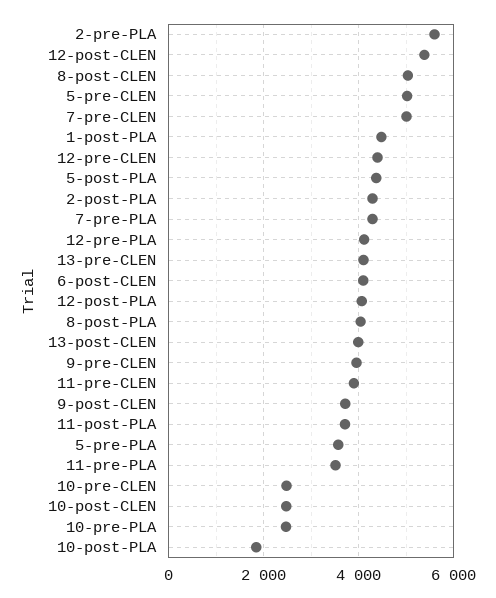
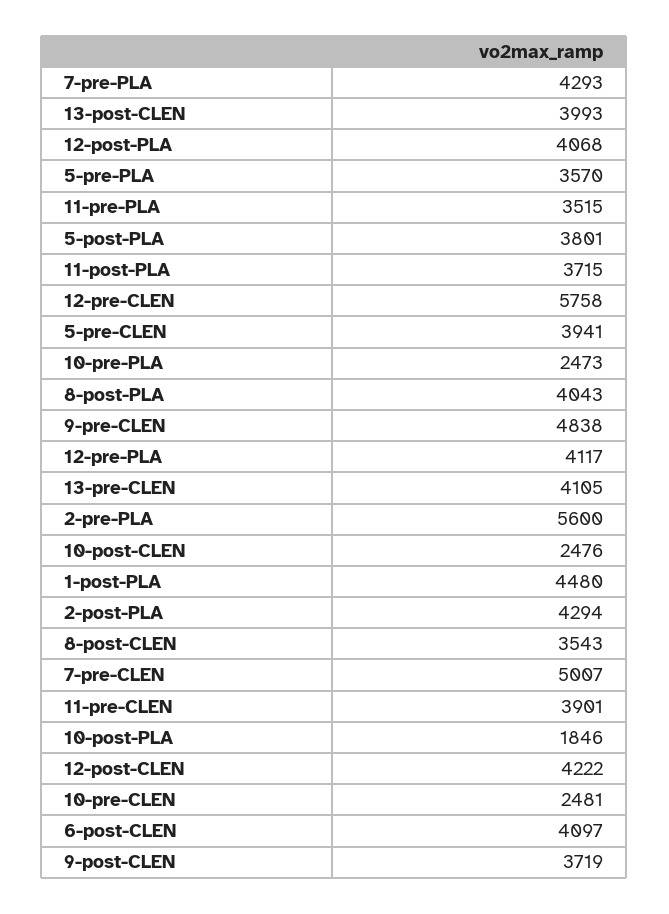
  {
    "2-pre-PLA": 5600,
-   "12-post-CLEN": 5400,
+   "12-post-CLEN": 4222,
-   "8-post-CLEN": 5000,
+   "8-post-CLEN": 3543,
-   "5-pre-CLEN": 5000,
+   "5-pre-CLEN": 3941,
    "7-pre-CLEN": 5007,
    "1-post-PLA": 4480,
-   "12-pre-CLEN": 4400,
+   "12-pre-CLEN": 5758,
-   "5-post-PLA": 4400,
+   "5-post-PLA": 3801,
    "2-post-PLA": 4294,
    "7-pre-PLA": 4293,
    "12-pre-PLA": 4117,
    "13-pre-CLEN": 4105,
    "6-post-CLEN": 4097,
    "12-post-PLA": 4068,
    "8-post-PLA": 4043,
    "13-post-CLEN": 3993,
-   "9-pre-CLEN": 4000,
+   "9-pre-CLEN": 4838,
    "11-pre-CLEN": 3901,
    "9-post-CLEN": 3719,
    "11-post-PLA": 3715,
    "5-pre-PLA": 3570,
    "11-pre-PLA": 3515,
    "10-pre-CLEN": 2481,
    "10-post-CLEN": 2476,
    "10-pre-PLA": 2473,
    "10-post-PLA": 1846
  }

